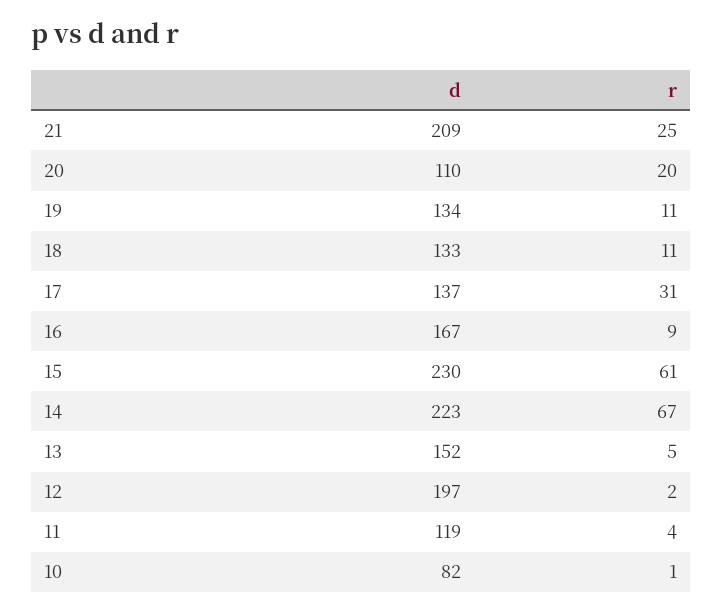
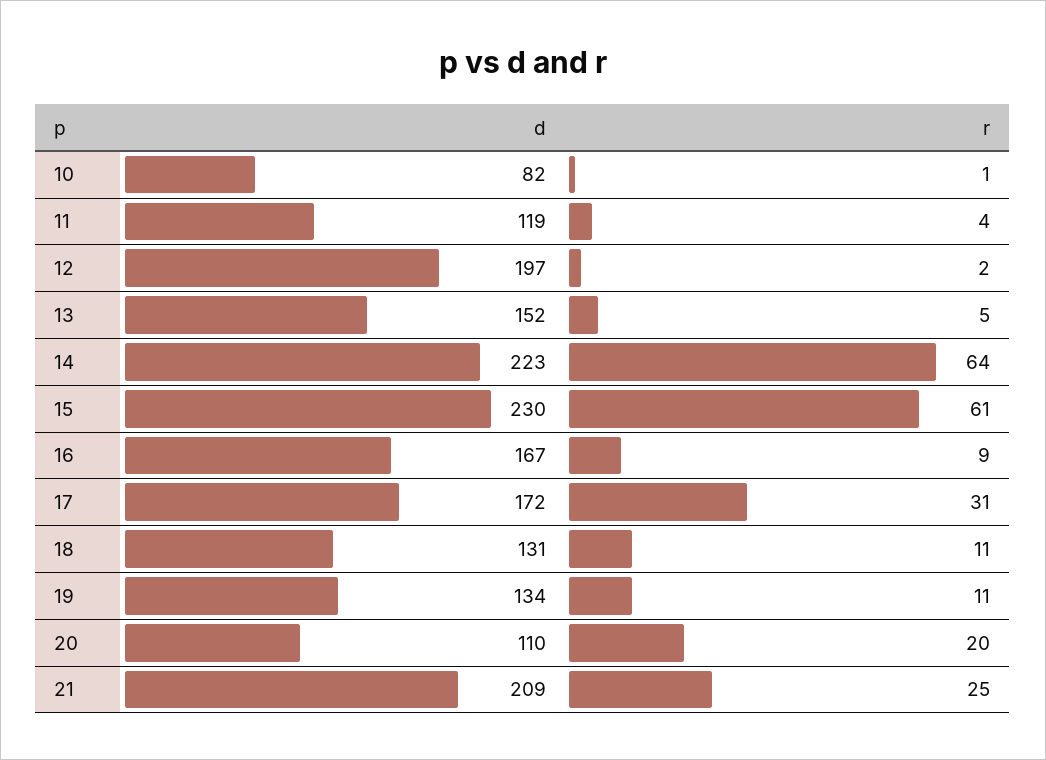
  {
    "d": {
      "21": 209,
      "20": 110,
      "19": 134,
-     "18": 133,
+     "18": 131,
-     "17": 137,
+     "17": 172,
      "16": 167,
      "15": 230,
      "14": 223,
      "13": 152,
      "12": 197,
      "11": 119,
      "10": 82
    },
    "r": {
      "21": 25,
      "20": 20,
      "19": 11,
      "18": 11,
      "17": 31,
      "16": 9,
      "15": 61,
-     "14": 67,
+     "14": 64,
      "13": 5,
      "12": 2,
      "11": 4,
      "10": 1
    }
  }

